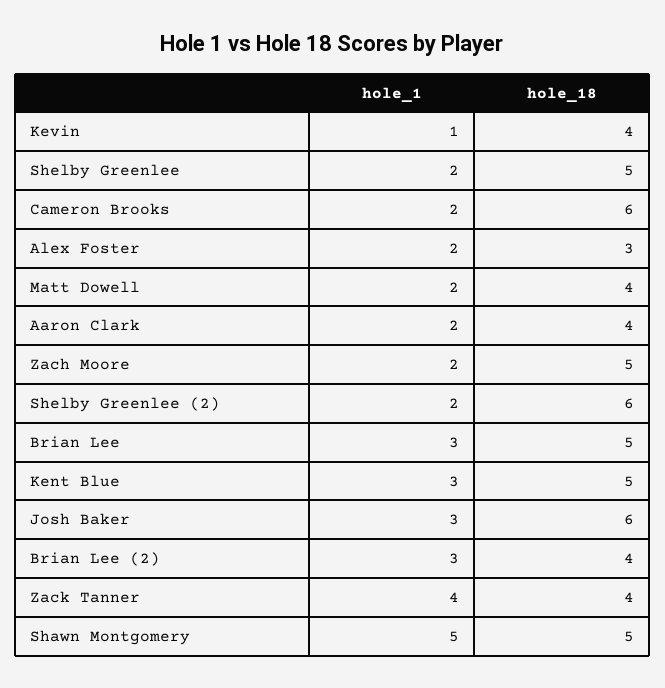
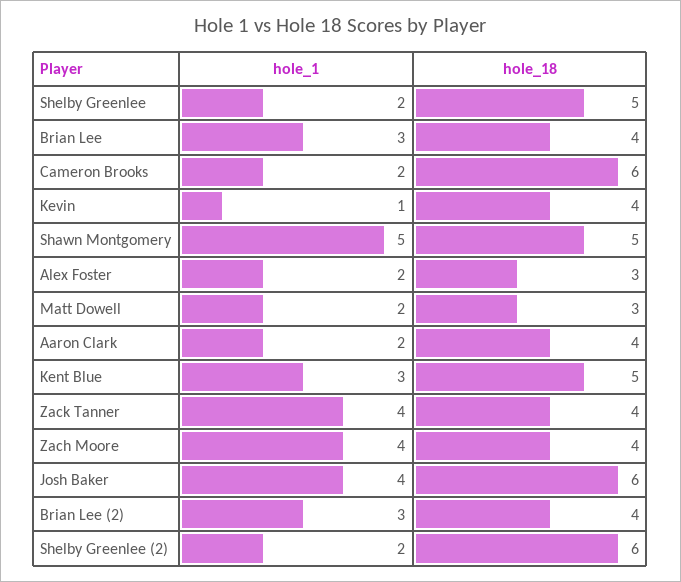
  {
    "hole_1": {
      "Kevin": 1,
      "Shelby Greenlee": 2,
      "Cameron Brooks": 2,
      "Alex Foster": 2,
      "Matt Dowell": 2,
      "Aaron Clark": 2,
-     "Zach Moore": 2,
+     "Zach Moore": 4,
      "Shelby Greenlee (2)": 2,
      "Brian Lee": 3,
      "Kent Blue": 3,
-     "Josh Baker": 3,
+     "Josh Baker": 4,
      "Brian Lee (2)": 3,
      "Zack Tanner": 4,
      "Shawn Montgomery": 5
    },
    "hole_18": {
      "Kevin": 4,
      "Shelby Greenlee": 5,
      "Cameron Brooks": 6,
      "Alex Foster": 3,
-     "Matt Dowell": 4,
+     "Matt Dowell": 3,
      "Aaron Clark": 4,
-     "Zach Moore": 5,
+     "Zach Moore": 4,
      "Shelby Greenlee (2)": 6,
-     "Brian Lee": 5,
+     "Brian Lee": 4,
      "Kent Blue": 5,
      "Josh Baker": 6,
      "Brian Lee (2)": 4,
      "Zack Tanner": 4,
      "Shawn Montgomery": 5
    }
  }

